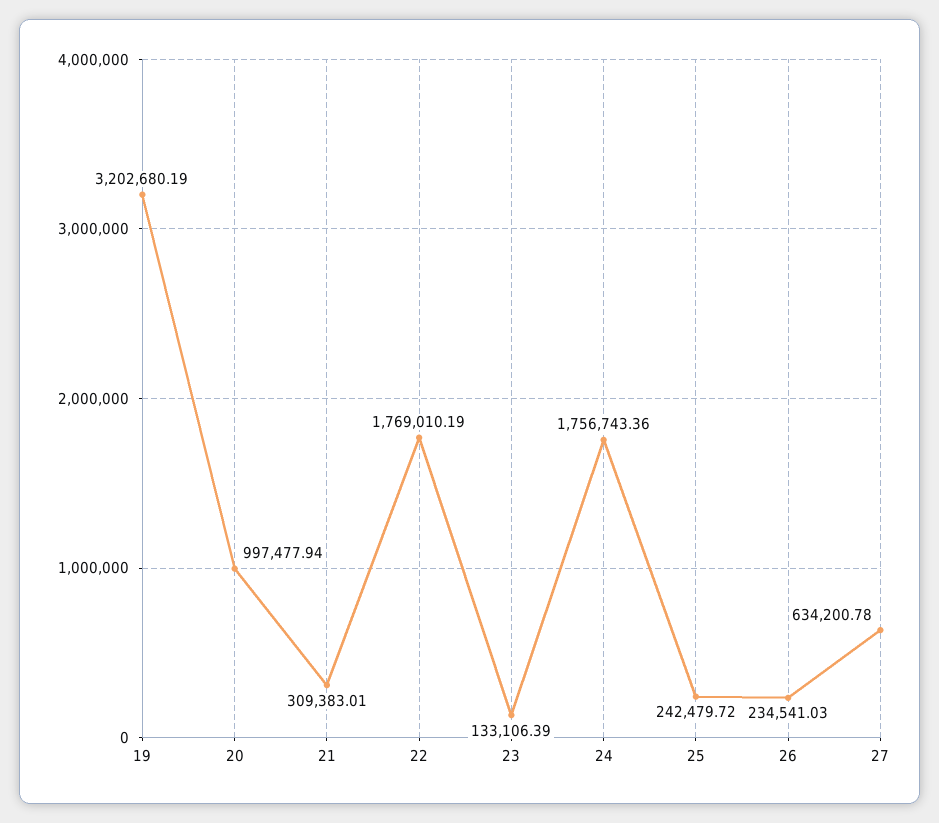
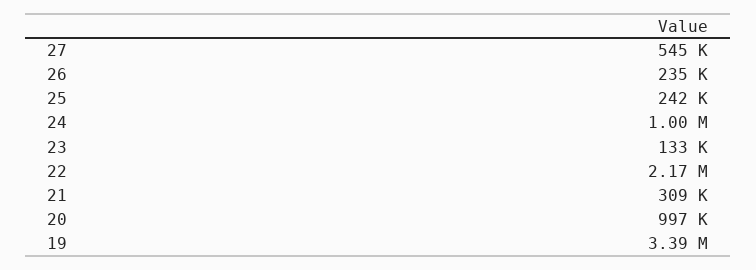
  {
-   "19": 3202680.19,
+   "19": 3390000,
    "20": 997477.94,
    "21": 309383.01,
-   "22": 1769010.19,
+   "22": 2170000,
    "23": 133106.39,
-   "24": 1756743.36,
+   "24": 1000000,
    "25": 242479.72,
    "26": 234541.03,
-   "27": 634200.78
+   "27": 545000
  }

